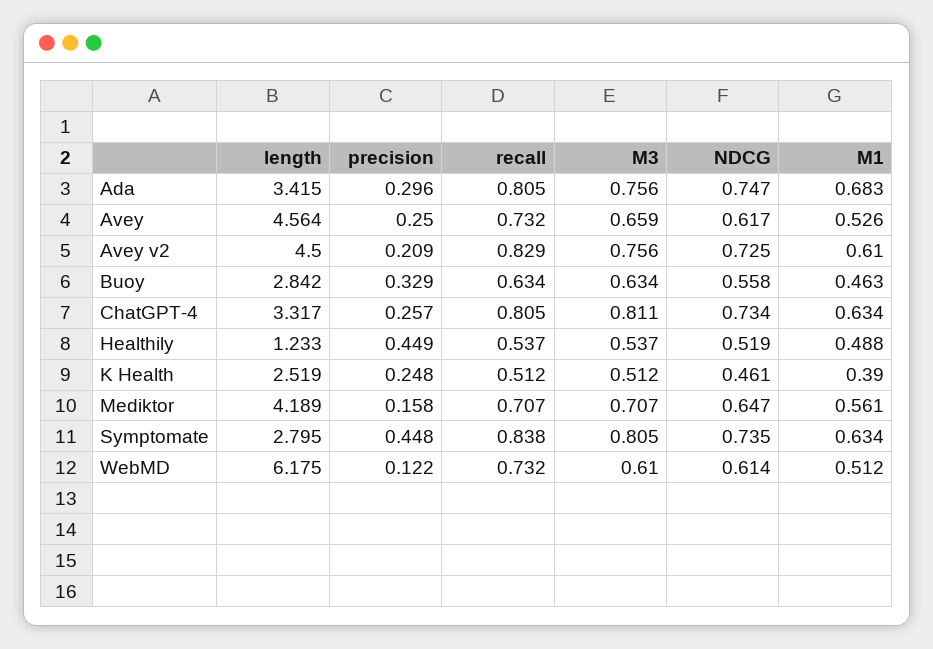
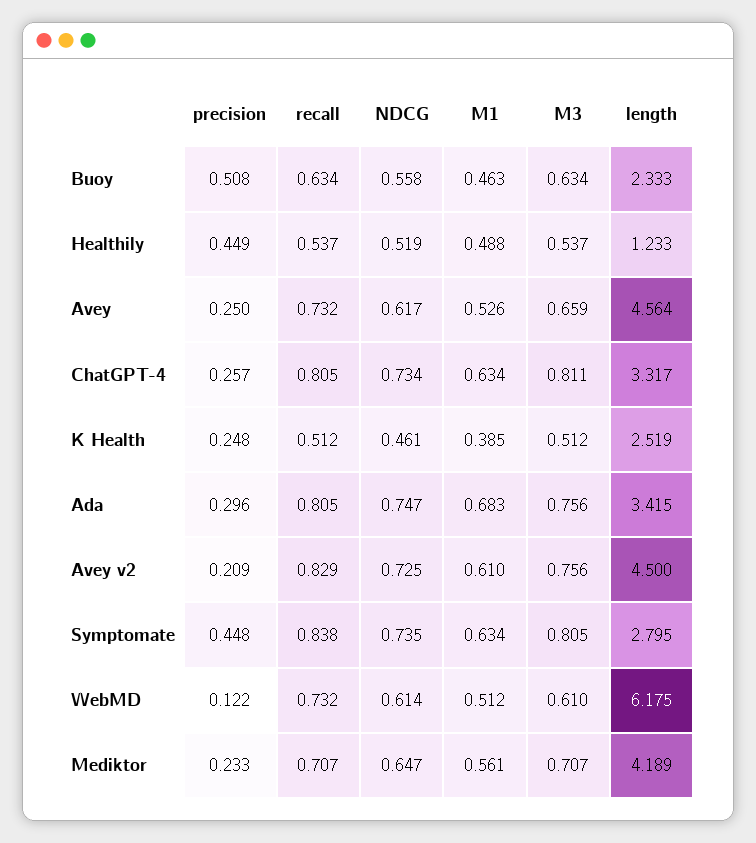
  {
    "length": {
      "Ada": 3.415,
      "Avey": 4.564,
      "Avey v2": 4.5,
-     "Buoy": 2.842,
+     "Buoy": 2.333,
      "ChatGPT-4": 3.317,
      "Healthily": 1.233,
      "K Health": 2.519,
      "Mediktor": 4.189,
      "Symptomate": 2.795,
      "WebMD": 6.175
    },
    "precision": {
      "Ada": 0.296,
      "Avey": 0.25,
      "Avey v2": 0.209,
-     "Buoy": 0.329,
+     "Buoy": 0.508,
      "ChatGPT-4": 0.257,
      "Healthily": 0.449,
      "K Health": 0.248,
-     "Mediktor": 0.158,
+     "Mediktor": 0.233,
      "Symptomate": 0.448,
      "WebMD": 0.122
    },
    "recall": {
      "Ada": 0.805,
      "Avey": 0.732,
      "Avey v2": 0.829,
      "Buoy": 0.634,
      "ChatGPT-4": 0.805,
      "Healthily": 0.537,
      "K Health": 0.512,
      "Mediktor": 0.707,
      "Symptomate": 0.838,
      "WebMD": 0.732
    },
    "M3": {
      "Ada": 0.756,
      "Avey": 0.659,
      "Avey v2": 0.756,
      "Buoy": 0.634,
      "ChatGPT-4": 0.811,
      "Healthily": 0.537,
      "K Health": 0.512,
      "Mediktor": 0.707,
      "Symptomate": 0.805,
      "WebMD": 0.61
    },
    "NDCG": {
      "Ada": 0.747,
      "Avey": 0.617,
      "Avey v2": 0.725,
      "Buoy": 0.558,
      "ChatGPT-4": 0.734,
      "Healthily": 0.519,
      "K Health": 0.461,
      "Mediktor": 0.647,
      "Symptomate": 0.735,
      "WebMD": 0.614
    },
    "M1": {
      "Ada": 0.683,
      "Avey": 0.526,
      "Avey v2": 0.61,
      "Buoy": 0.463,
      "ChatGPT-4": 0.634,
      "Healthily": 0.488,
-     "K Health": 0.39,
+     "K Health": 0.385,
      "Mediktor": 0.561,
      "Symptomate": 0.634,
      "WebMD": 0.512
    }
  }

